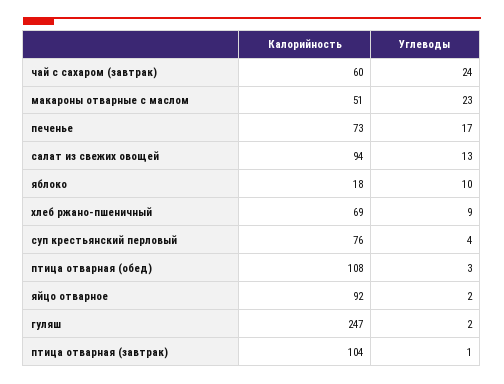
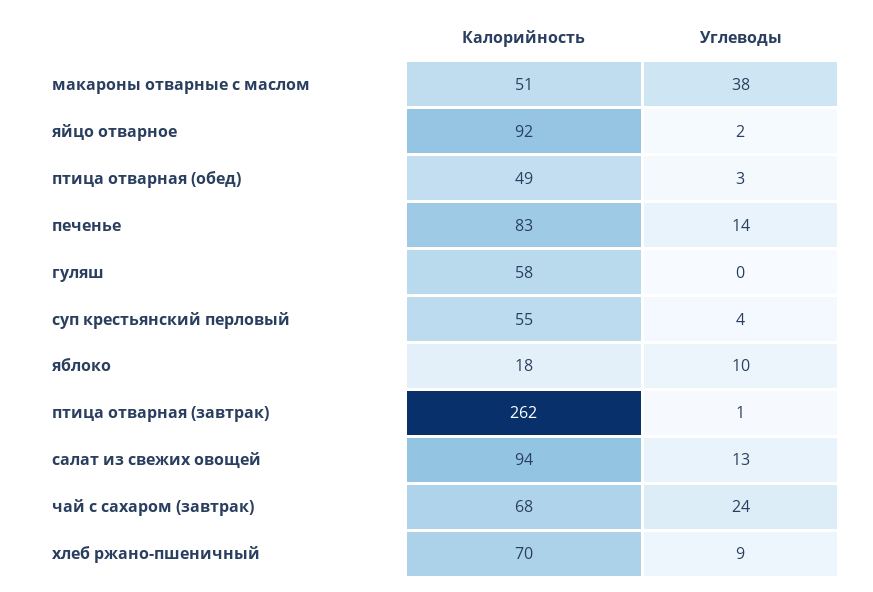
  {
    "Калорийность": {
-     "чай с сахаром (завтрак)": 60,
+     "чай с сахаром (завтрак)": 68,
      "макароны отварные с маслом": 51,
-     "печенье": 73,
+     "печенье": 83,
      "салат из свежих овощей": 94,
      "яблоко": 18,
-     "хлеб ржано-пшеничный": 69,
+     "хлеб ржано-пшеничный": 70,
-     "суп крестьянский перловый": 76,
+     "суп крестьянский перловый": 55,
-     "птица отварная (обед)": 108,
+     "птица отварная (обед)": 49,
      "яйцо отварное": 92,
-     "гуляш": 247,
+     "гуляш": 58,
-     "птица отварная (завтрак)": 104
+     "птица отварная (завтрак)": 262
    },
    "Углеводы": {
      "чай с сахаром (завтрак)": 24,
-     "макароны отварные с маслом": 23,
+     "макароны отварные с маслом": 38,
-     "печенье": 17,
+     "печенье": 14,
      "салат из свежих овощей": 13,
      "яблоко": 10,
      "хлеб ржано-пшеничный": 9,
      "суп крестьянский перловый": 4,
      "птица отварная (обед)": 3,
      "яйцо отварное": 2,
-     "гуляш": 2,
+     "гуляш": 0,
      "птица отварная (завтрак)": 1
    }
  }

